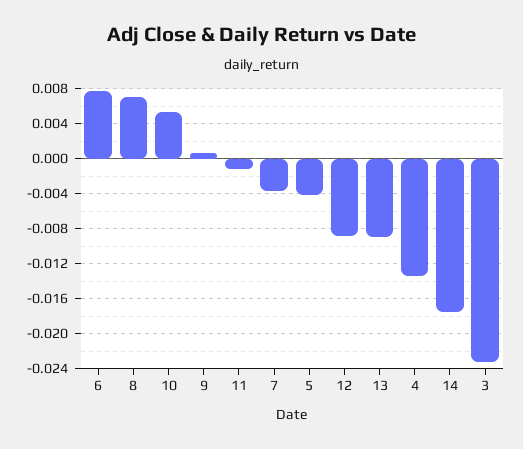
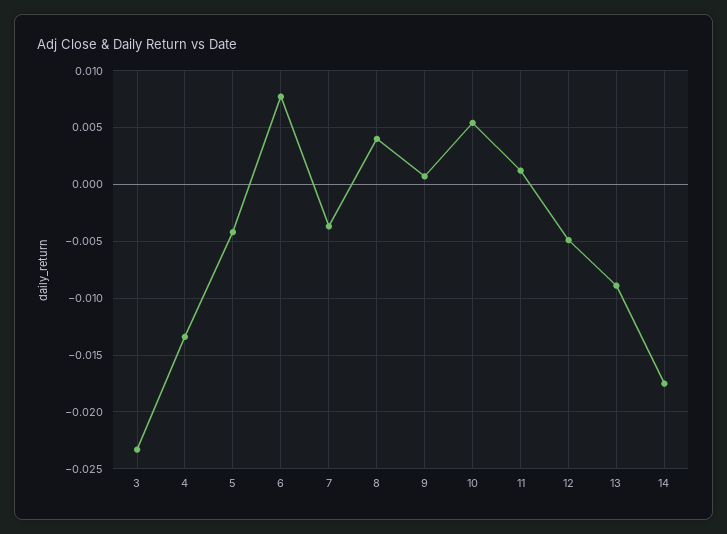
  {
    "6": 0.008,
-   "8": 0.007,
+   "8": 0.004,
    "10": 0.005,
    "9": 0.001,
-   "11": -0.001,
+   "11": 0.001,
    "7": -0.004,
    "5": -0.004,
-   "12": -0.009,
+   "12": -0.005,
    "13": -0.009,
    "4": -0.013,
    "14": -0.018,
    "3": -0.023
  }

